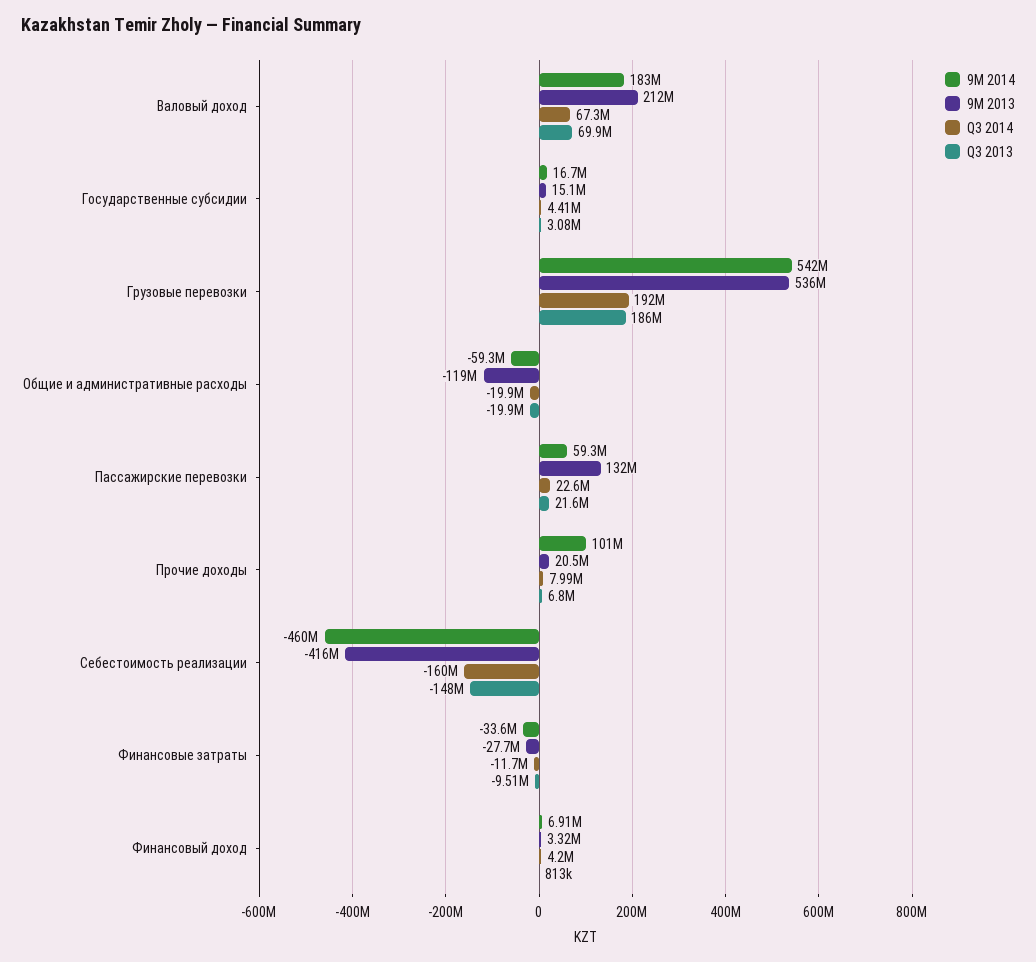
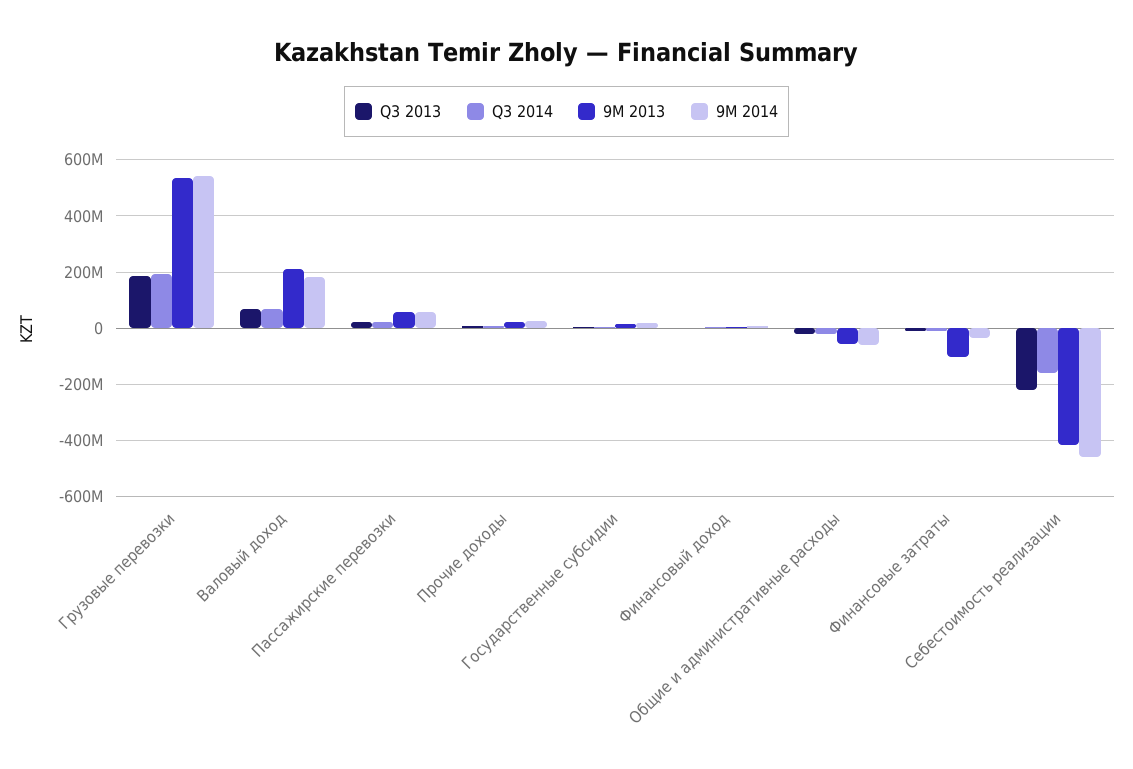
  {
    "9M 2014": {
      "Валовый доход": 183000000,
      "Государственные субсидии": 16700000,
      "Грузовые перевозки": 542000000,
      "Общие и административные расходы": -59300000,
      "Пассажирские перевозки": 59300000,
-     "Прочие доходы": 101000000,
+     "Прочие доходы": 25000000,
      "Себестоимость реализации": -460000000,
      "Финансовые затраты": -33600000,
      "Финансовый доход": 6910000
    },
    "9M 2013": {
      "Валовый доход": 212000000,
      "Государственные субсидии": 15100000,
      "Грузовые перевозки": 536000000,
-     "Общие и административные расходы": -119000000,
+     "Общие и административные расходы": -50000000,
-     "Пассажирские перевозки": 132000000,
+     "Пассажирские перевозки": 50000000,
      "Прочие доходы": 20500000,
      "Себестоимость реализации": -416000000,
-     "Финансовые затраты": -27700000,
+     "Финансовые затраты": -100000000,
      "Финансовый доход": 3320000
    },
    "Q3 2014": {
      "Валовый доход": 67300000,
      "Государственные субсидии": 4410000,
      "Грузовые перевозки": 192000000,
      "Общие и административные расходы": -19900000,
      "Пассажирские перевозки": 22600000,
      "Прочие доходы": 7990000,
      "Себестоимость реализации": -160000000,
      "Финансовые затраты": -11700000,
      "Финансовый доход": 4200000
    },
    "Q3 2013": {
      "Валовый доход": 69900000,
      "Государственные субсидии": 3080000,
      "Грузовые перевозки": 186000000,
      "Общие и административные расходы": -19900000,
      "Пассажирские перевозки": 21600000,
      "Прочие доходы": 6800000,
-     "Себестоимость реализации": -148000000,
+     "Себестоимость реализации": -225000000,
      "Финансовые затраты": -9510000,
      "Финансовый доход": 813000
    }
  }

